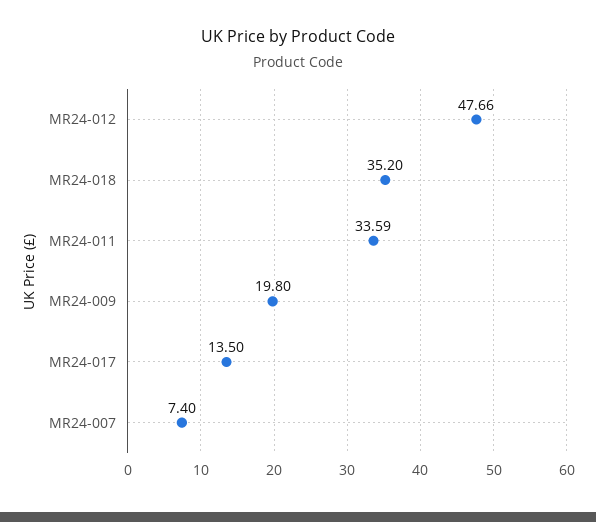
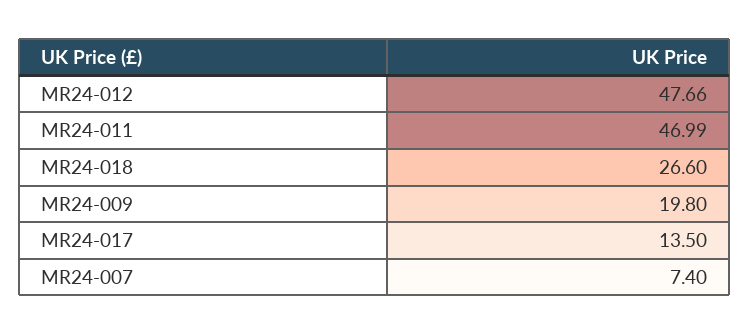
  {
    "MR24-012": 47.66,
-   "MR24-018": 35.2,
+   "MR24-018": 26.6,
-   "MR24-011": 33.59,
+   "MR24-011": 46.99,
    "MR24-009": 19.8,
    "MR24-017": 13.5,
    "MR24-007": 7.4
  }

